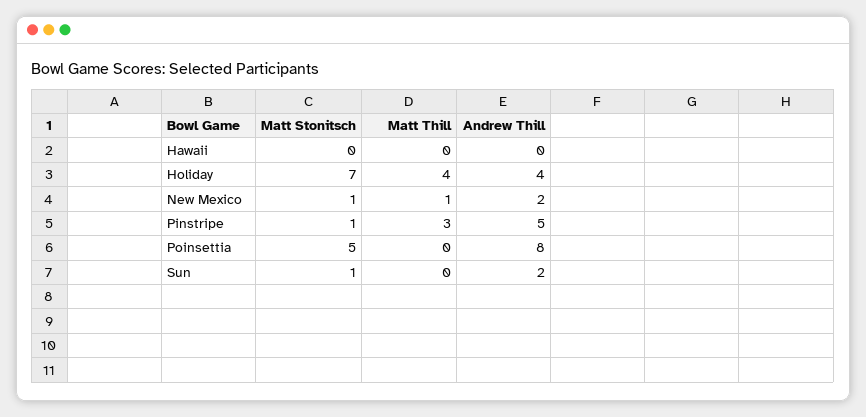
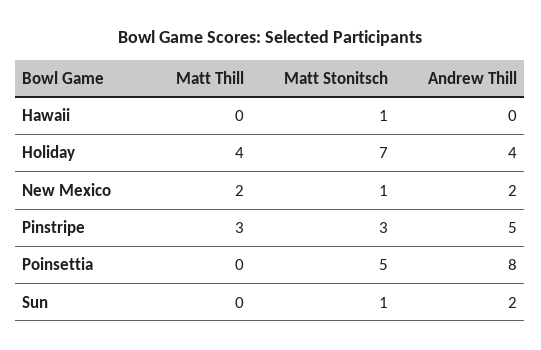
  {
    "Matt Stonitsch": {
-     "Hawaii": 0,
+     "Hawaii": 1,
      "Holiday": 7,
      "New Mexico": 1,
-     "Pinstripe": 1,
+     "Pinstripe": 3,
      "Poinsettia": 5,
      "Sun": 1
    },
    "Matt Thill": {
      "Hawaii": 0,
      "Holiday": 4,
-     "New Mexico": 1,
+     "New Mexico": 2,
      "Pinstripe": 3,
      "Poinsettia": 0,
      "Sun": 0
    },
    "Andrew Thill": {
      "Hawaii": 0,
      "Holiday": 4,
      "New Mexico": 2,
      "Pinstripe": 5,
      "Poinsettia": 8,
      "Sun": 2
    }
  }

